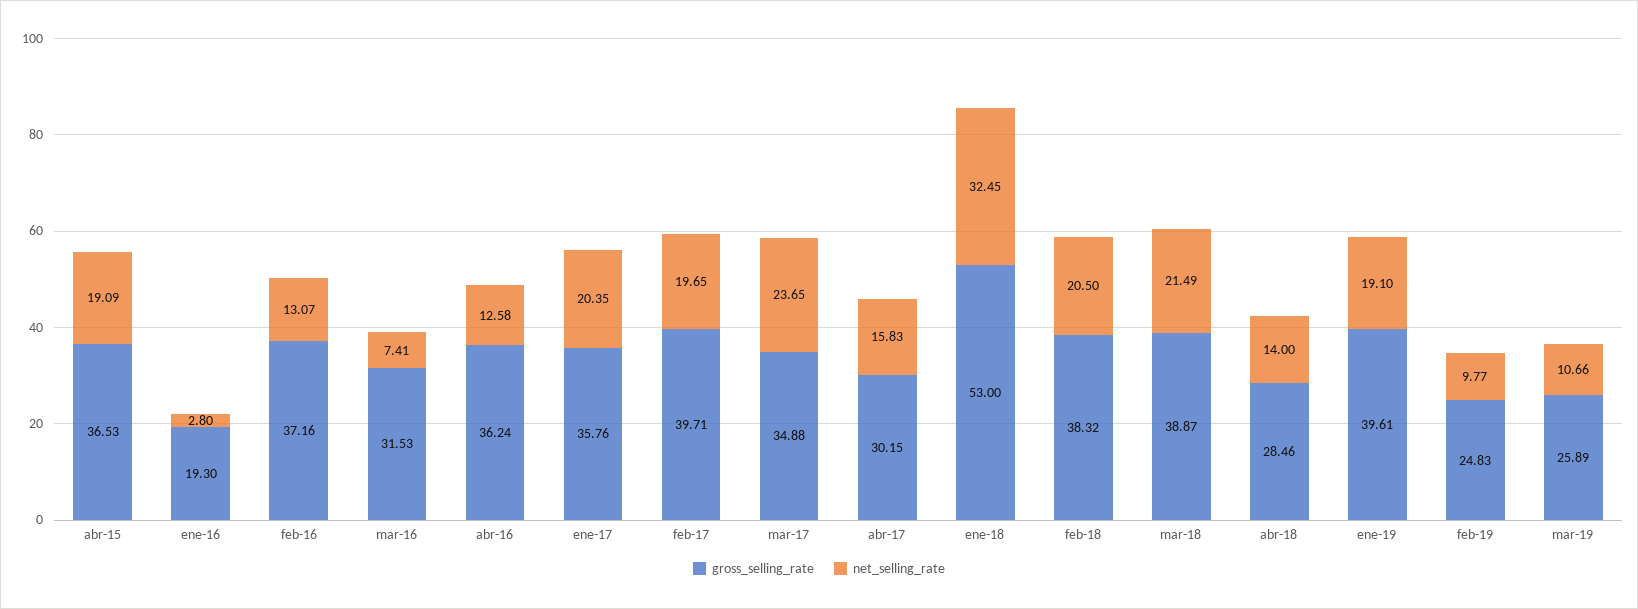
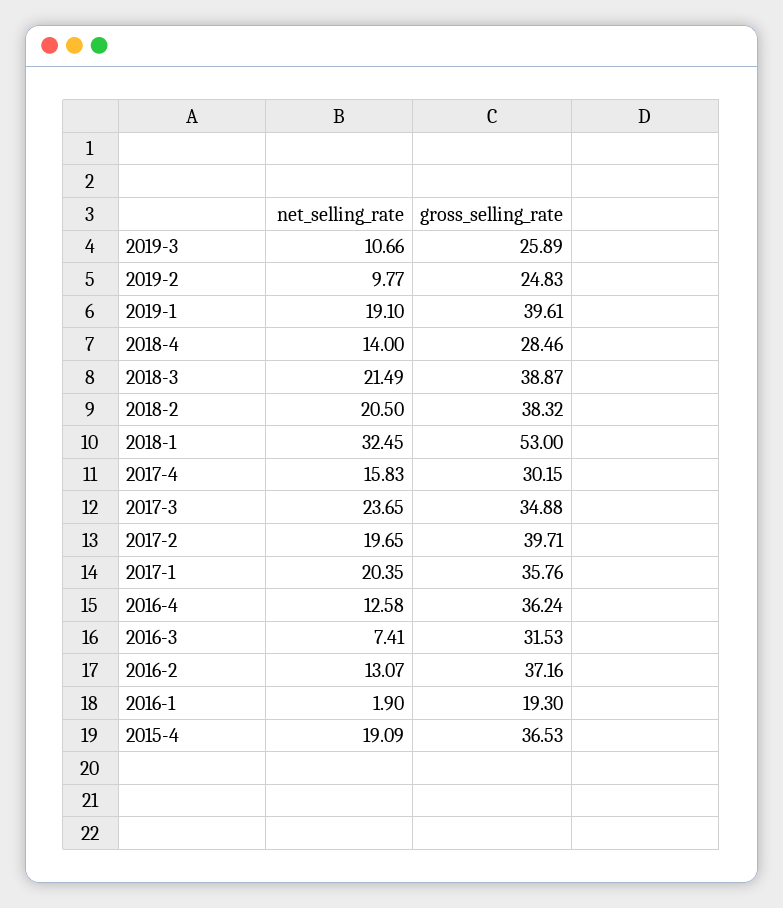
  {
    "gross_selling_rate": {
      "abr-15": 36.53,
      "ene-16": 19.3,
      "feb-16": 37.16,
      "mar-16": 31.53,
      "abr-16": 36.24,
      "ene-17": 35.76,
      "feb-17": 39.71,
      "mar-17": 34.88,
      "abr-17": 30.15,
      "ene-18": 53,
      "feb-18": 38.32,
      "mar-18": 38.87,
      "abr-18": 28.46,
      "ene-19": 39.61,
      "feb-19": 24.83,
      "mar-19": 25.89
    },
    "net_selling_rate": {
      "abr-15": 19.09,
-     "ene-16": 2.8,
+     "ene-16": 1.9,
      "feb-16": 13.07,
      "mar-16": 7.41,
      "abr-16": 12.58,
      "ene-17": 20.35,
      "feb-17": 19.65,
      "mar-17": 23.65,
      "abr-17": 15.83,
      "ene-18": 32.45,
      "feb-18": 20.5,
      "mar-18": 21.49,
      "abr-18": 14,
      "ene-19": 19.1,
      "feb-19": 9.77,
      "mar-19": 10.66
    }
  }

